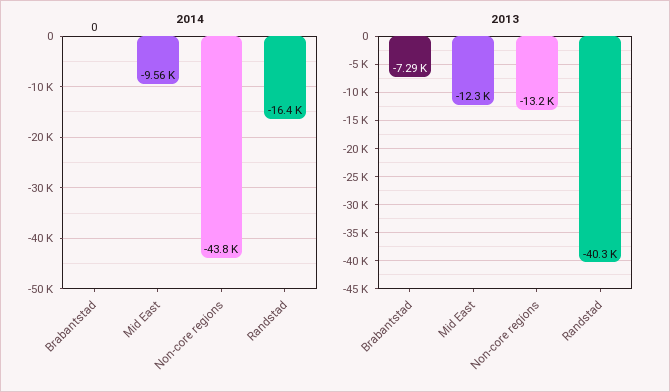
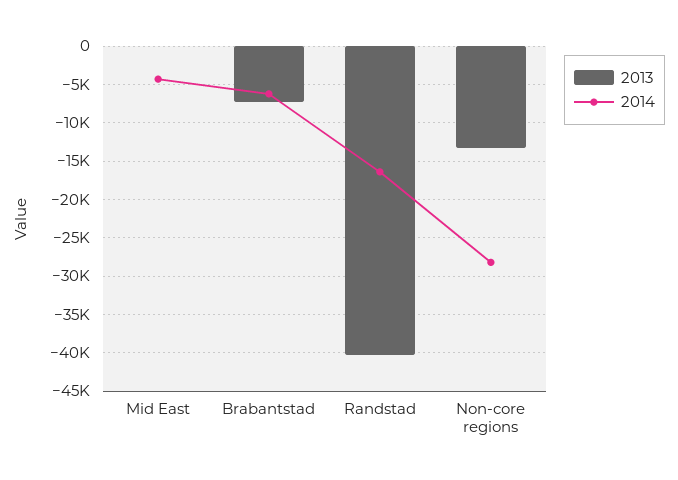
  {
    "2014": {
-     "Brabantstad": 0,
+     "Brabantstad": -6000,
-     "Mid East": -9560,
+     "Mid East": -4000,
-     "Non-core regions": -43800,
+     "Non-core regions": -28000,
      "Randstad": -16400
    },
    "2013": {
      "Brabantstad": -7290,
-     "Mid East": -12300,
+     "Mid East": 0,
      "Non-core regions": -13200,
      "Randstad": -40300
    }
  }

